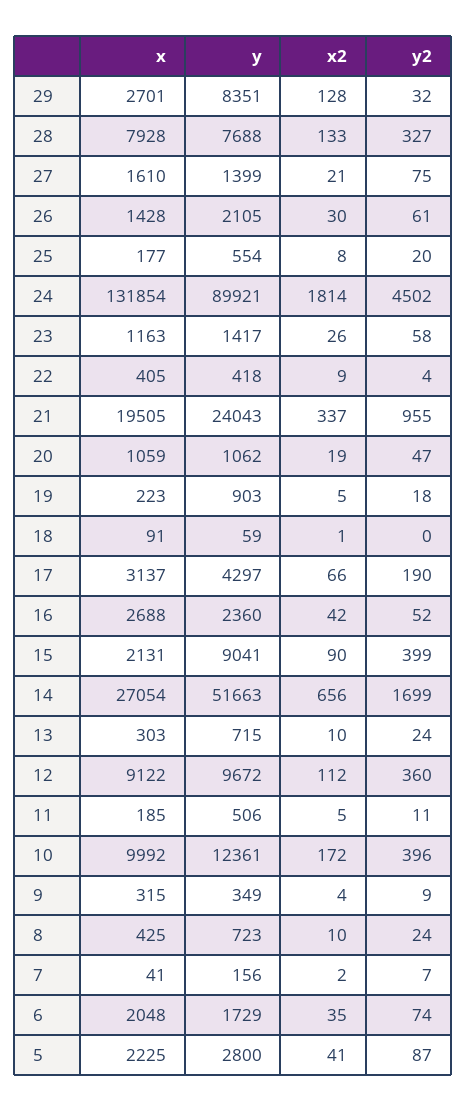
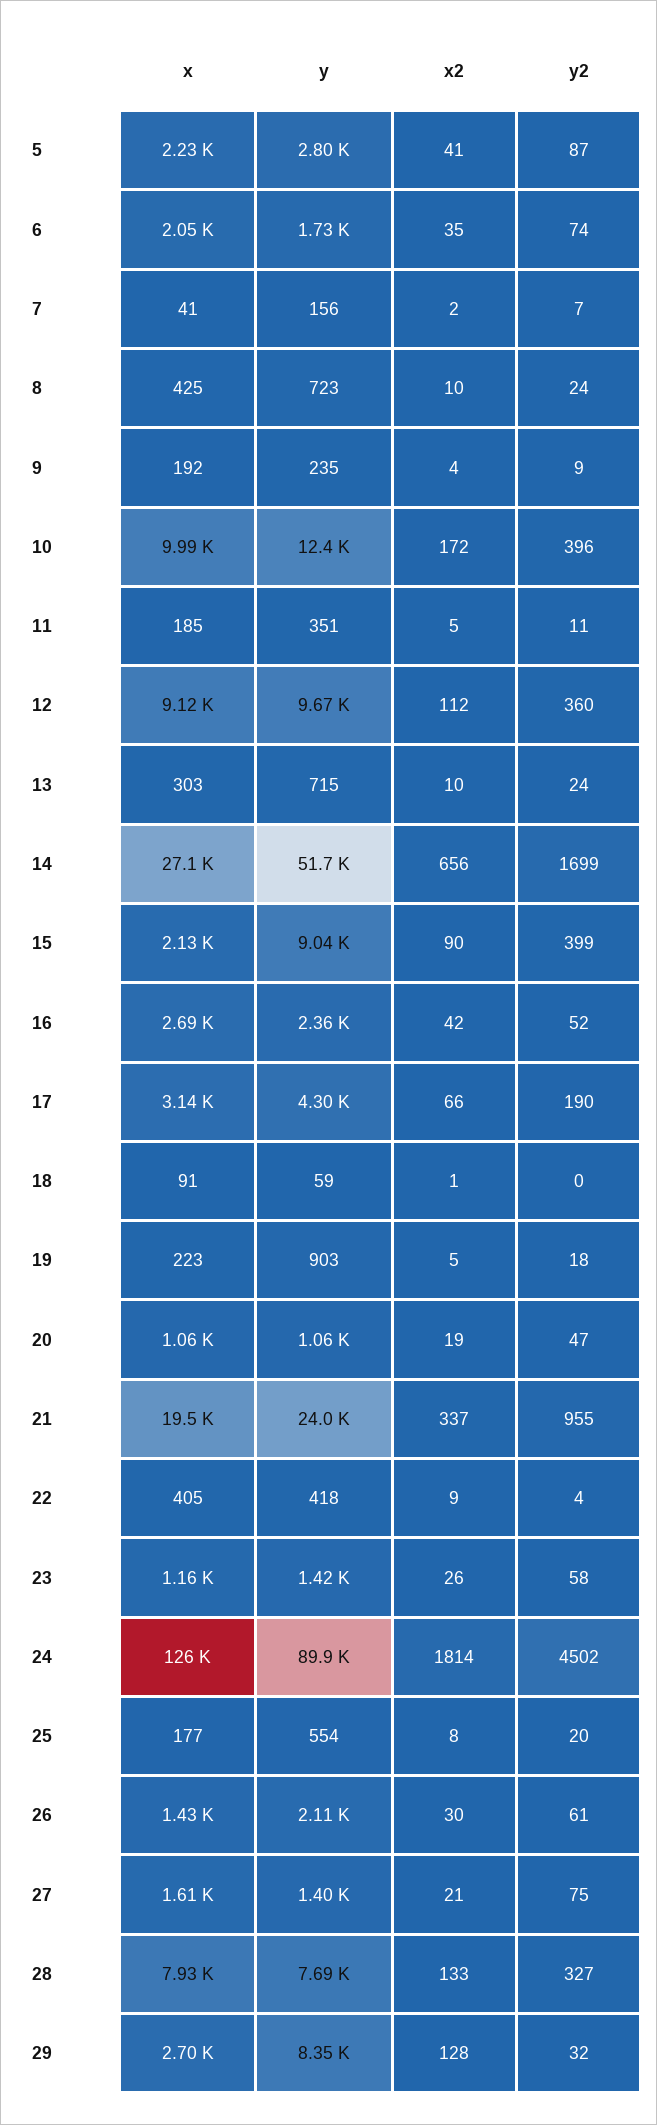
  {
    "x": {
      "29": 2701,
      "28": 7928,
      "27": 1610,
      "26": 1428,
      "25": 177,
-     "24": 131854,
+     "24": 126000,
      "23": 1163,
      "22": 405,
      "21": 19505,
      "20": 1059,
      "19": 223,
      "18": 91,
      "17": 3137,
      "16": 2688,
      "15": 2131,
      "14": 27054,
      "13": 303,
      "12": 9122,
      "11": 185,
      "10": 9992,
-     "9": 315,
+     "9": 192,
      "8": 425,
      "7": 41,
      "6": 2048,
      "5": 2225
    },
    "y": {
      "29": 8351,
      "28": 7688,
      "27": 1399,
      "26": 2105,
      "25": 554,
      "24": 89921,
      "23": 1417,
      "22": 418,
      "21": 24043,
      "20": 1062,
      "19": 903,
      "18": 59,
      "17": 4297,
      "16": 2360,
      "15": 9041,
      "14": 51663,
      "13": 715,
      "12": 9672,
-     "11": 506,
+     "11": 351,
      "10": 12361,
-     "9": 349,
+     "9": 235,
      "8": 723,
      "7": 156,
      "6": 1729,
      "5": 2800
    },
    "x2": {
      "29": 128,
      "28": 133,
      "27": 21,
      "26": 30,
      "25": 8,
      "24": 1814,
      "23": 26,
      "22": 9,
      "21": 337,
      "20": 19,
      "19": 5,
      "18": 1,
      "17": 66,
      "16": 42,
      "15": 90,
      "14": 656,
      "13": 10,
      "12": 112,
      "11": 5,
      "10": 172,
      "9": 4,
      "8": 10,
      "7": 2,
      "6": 35,
      "5": 41
    },
    "y2": {
      "29": 32,
      "28": 327,
      "27": 75,
      "26": 61,
      "25": 20,
      "24": 4502,
      "23": 58,
      "22": 4,
      "21": 955,
      "20": 47,
      "19": 18,
      "18": 0,
      "17": 190,
      "16": 52,
      "15": 399,
      "14": 1699,
      "13": 24,
      "12": 360,
      "11": 11,
      "10": 396,
      "9": 9,
      "8": 24,
      "7": 7,
      "6": 74,
      "5": 87
    }
  }

